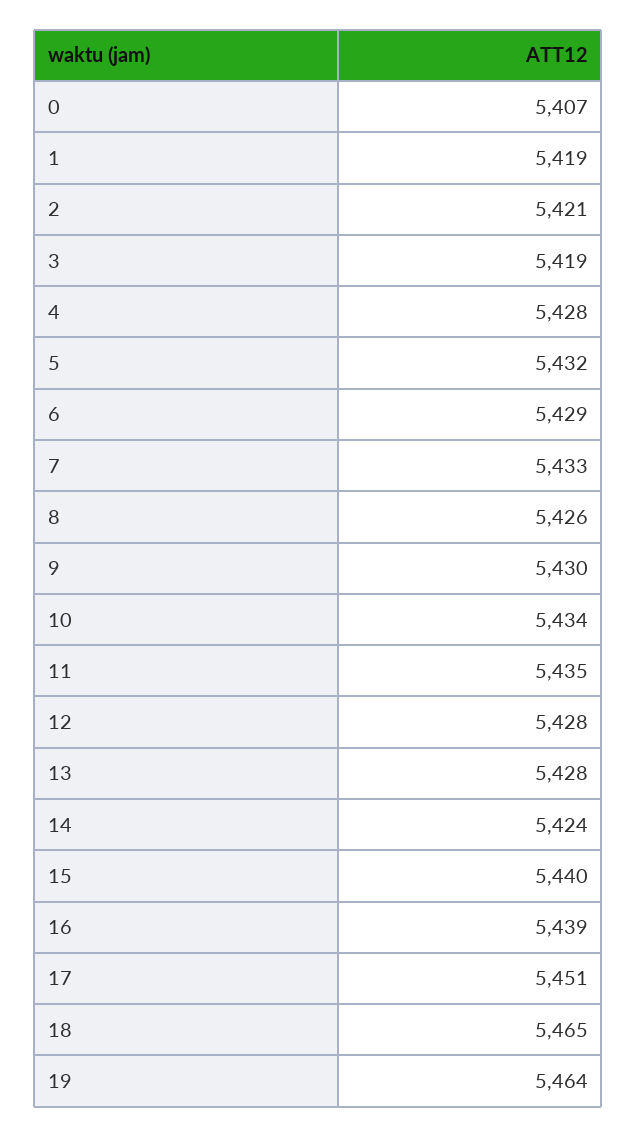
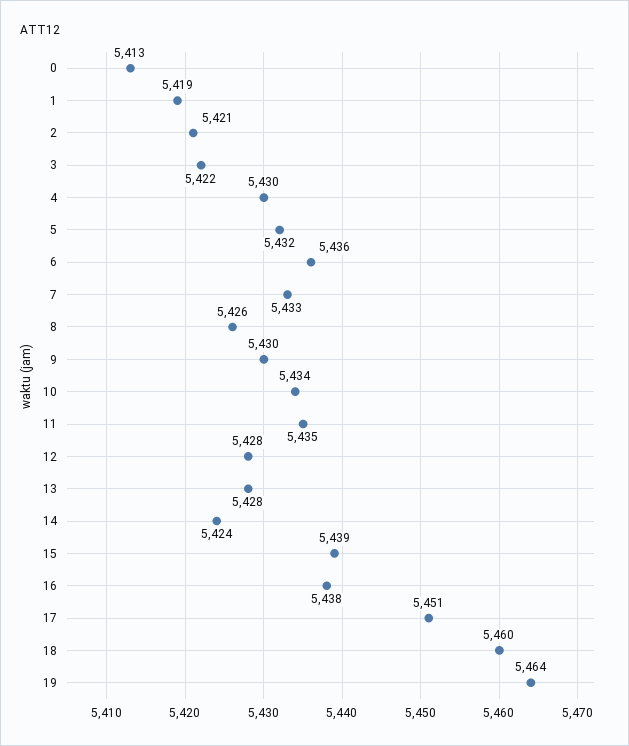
  {
-   "0": 5407,
+   "0": 5413,
    "1": 5419,
    "2": 5421,
-   "3": 5419,
+   "3": 5422,
-   "4": 5428,
+   "4": 5430,
    "5": 5432,
-   "6": 5429,
+   "6": 5436,
    "7": 5433,
    "8": 5426,
    "9": 5430,
    "10": 5434,
    "11": 5435,
    "12": 5428,
    "13": 5428,
    "14": 5424,
-   "15": 5440,
+   "15": 5439,
-   "16": 5439,
+   "16": 5438,
    "17": 5451,
-   "18": 5465,
+   "18": 5460,
    "19": 5464
  }

